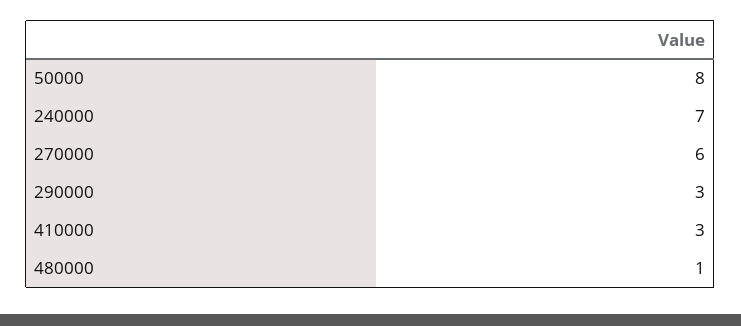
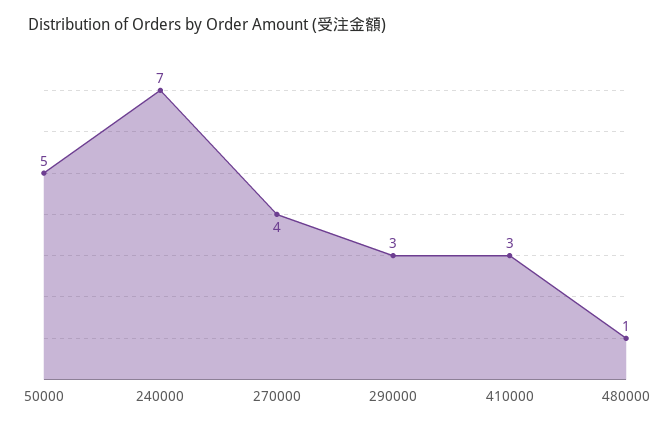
  {
-   "50000": 8,
+   "50000": 5,
    "240000": 7,
-   "270000": 6,
+   "270000": 4,
    "290000": 3,
    "410000": 3,
    "480000": 1
  }

